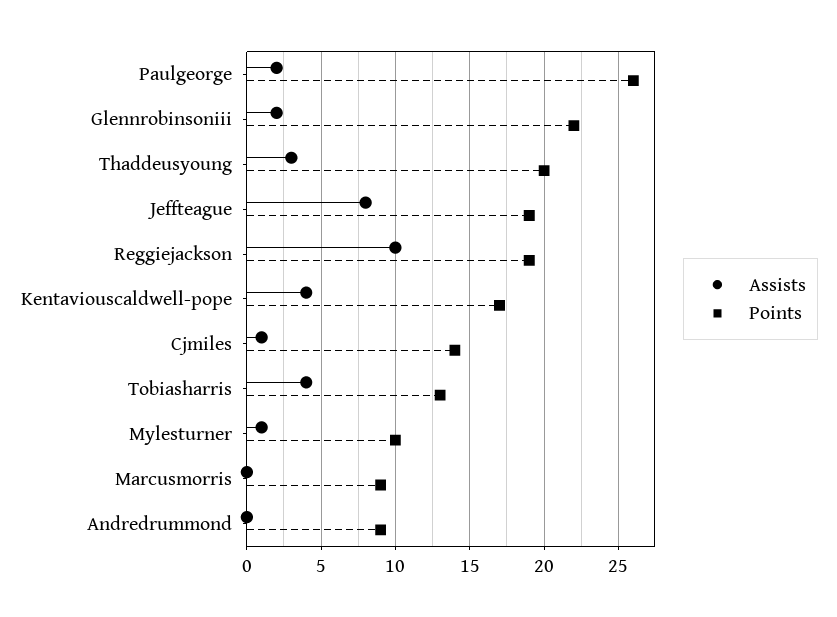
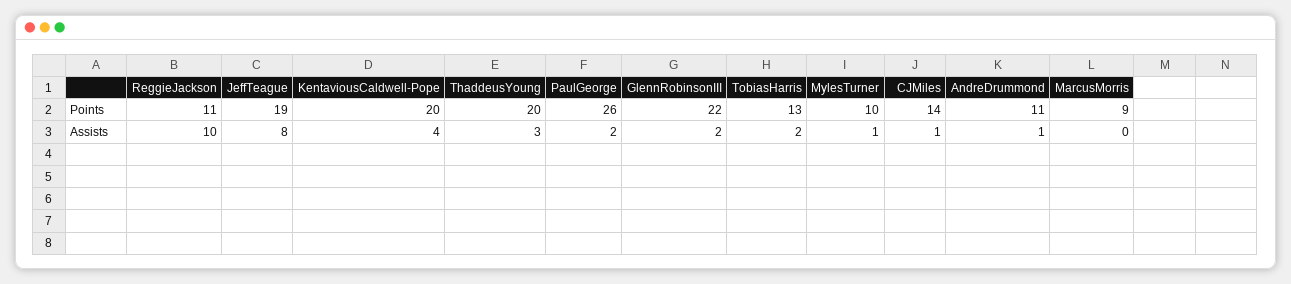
  {
    "Assists": {
      "Paulgeorge": 2,
      "Glennrobinsoniii": 2,
      "Thaddeusyoung": 3,
      "Jeffteague": 8,
      "Reggiejackson": 10,
      "Kentaviouscaldwell-pope": 4,
      "Cjmiles": 1,
-     "Tobiasharris": 4,
+     "Tobiasharris": 2,
      "Mylesturner": 1,
      "Marcusmorris": 0,
-     "Andredrummond": 0
+     "Andredrummond": 1
    },
    "Points": {
      "Paulgeorge": 26,
      "Glennrobinsoniii": 22,
      "Thaddeusyoung": 20,
      "Jeffteague": 19,
-     "Reggiejackson": 19,
+     "Reggiejackson": 11,
-     "Kentaviouscaldwell-pope": 17,
+     "Kentaviouscaldwell-pope": 20,
      "Cjmiles": 14,
      "Tobiasharris": 13,
      "Mylesturner": 10,
      "Marcusmorris": 9,
-     "Andredrummond": 9
+     "Andredrummond": 11
    }
  }

